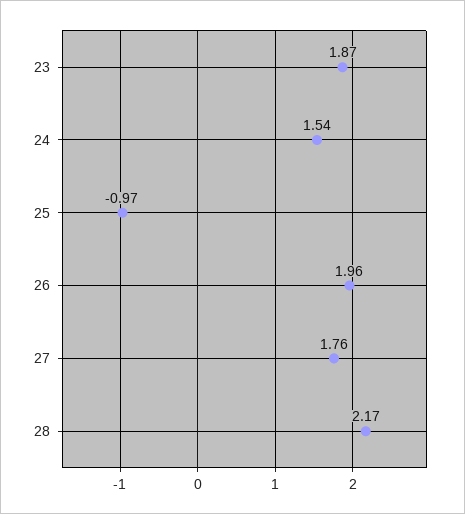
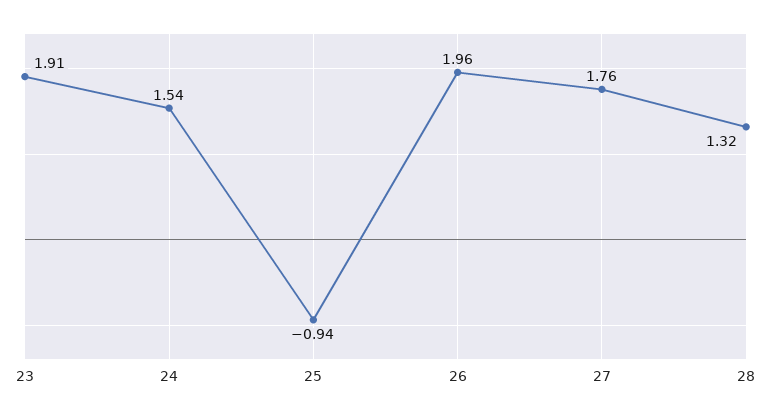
  {
-   "23": 1.87,
+   "23": 1.91,
    "24": 1.54,
-   "25": -0.97,
+   "25": -0.94,
    "26": 1.96,
    "27": 1.76,
-   "28": 2.17
+   "28": 1.32
  }

